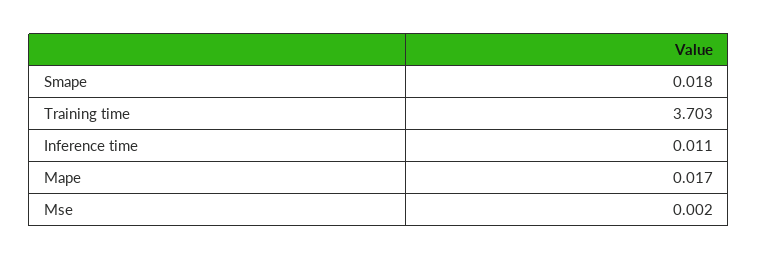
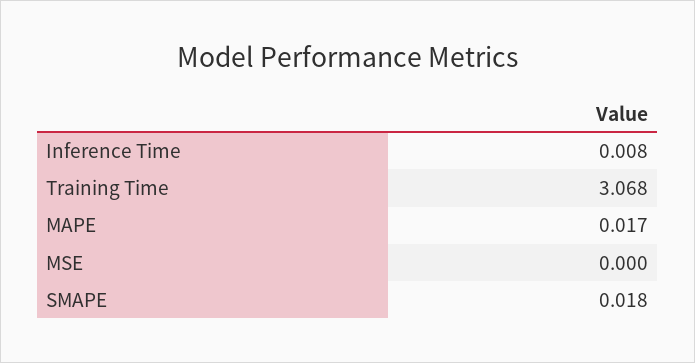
  {
    "Smape": 0.018,
-   "Training time": 3.703,
+   "Training time": 3.068,
-   "Inference time": 0.011,
+   "Inference time": 0.008,
    "Mape": 0.017,
-   "Mse": 0.002
+   "Mse": 0
  }

